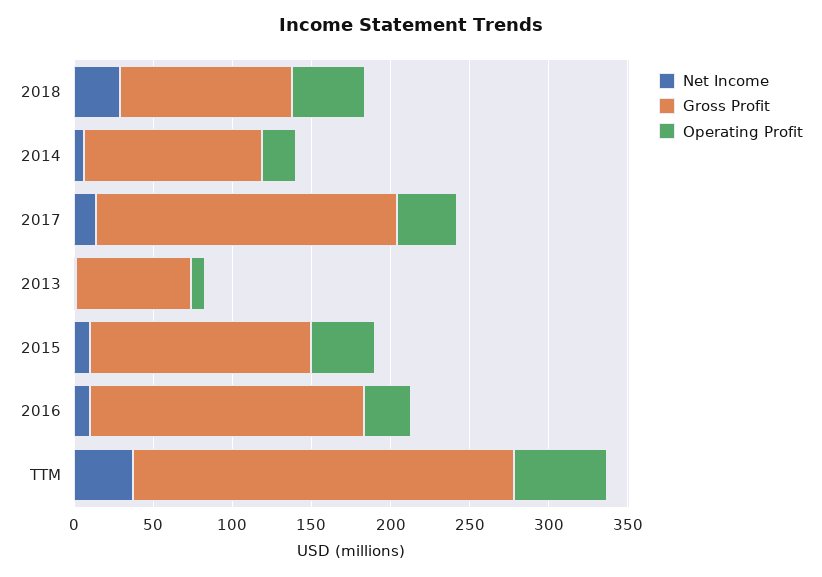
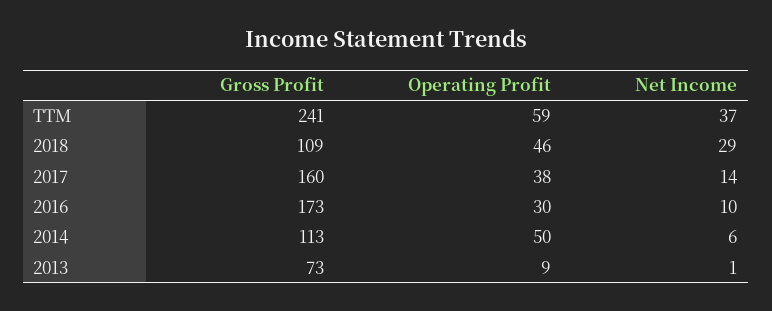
  {
    "Net Income": {
      "2018": 29,
      "2014": 6,
      "2017": 14,
      "2013": 1,
-     "2015": 10,
      "2016": 10,
      "TTM": 37
    },
    "Gross Profit": {
      "2018": 109,
      "2014": 113,
-     "2017": 190,
+     "2017": 160,
      "2013": 73,
-     "2015": 140,
      "2016": 173,
      "TTM": 241
    },
    "Operating Profit": {
      "2018": 46,
-     "2014": 20,
+     "2014": 50,
      "2017": 38,
      "2013": 9,
-     "2015": 40,
      "2016": 30,
      "TTM": 59
    }
  }

